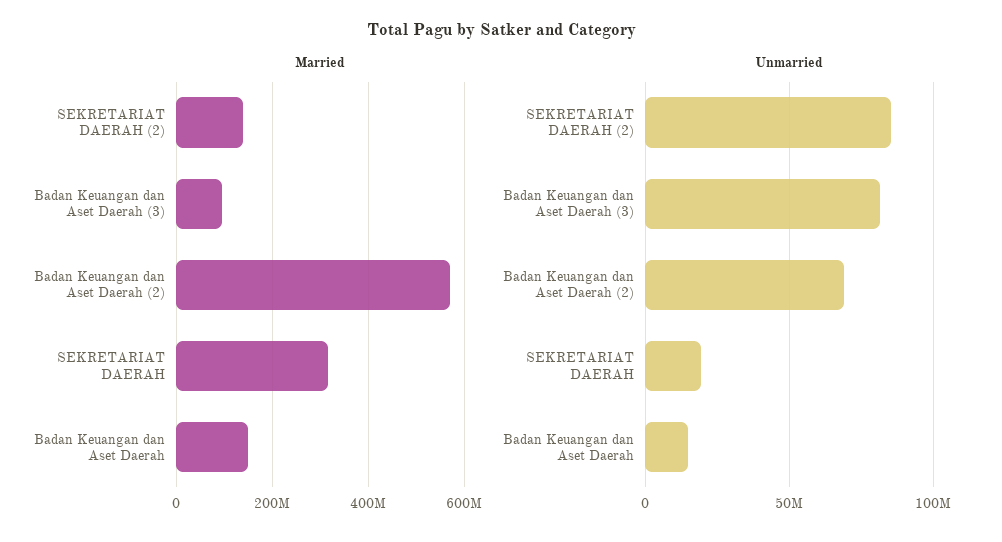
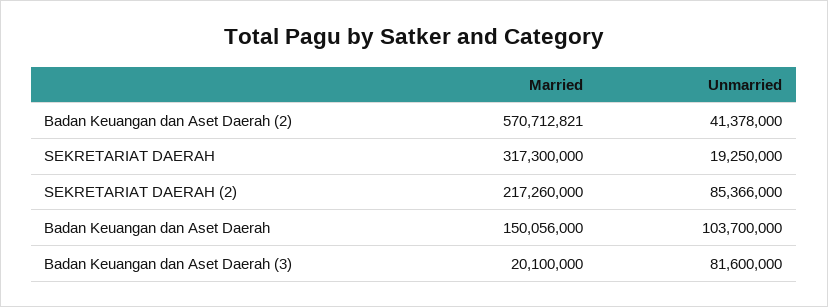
  {
    "Married": {
-     "SEKRETARIAT DAERAH (2)": 140000000,
+     "SEKRETARIAT DAERAH (2)": 217260000,
-     "Badan Keuangan dan Aset Daerah (3)": 100000000,
+     "Badan Keuangan dan Aset Daerah (3)": 20100000,
      "Badan Keuangan dan Aset Daerah (2)": 570712821,
      "SEKRETARIAT DAERAH": 317300000,
      "Badan Keuangan dan Aset Daerah": 150056000
    },
    "Unmarried": {
      "SEKRETARIAT DAERAH (2)": 85366000,
      "Badan Keuangan dan Aset Daerah (3)": 81600000,
-     "Badan Keuangan dan Aset Daerah (2)": 70000000,
+     "Badan Keuangan dan Aset Daerah (2)": 41378000,
      "SEKRETARIAT DAERAH": 19250000,
-     "Badan Keuangan dan Aset Daerah": 15000000
+     "Badan Keuangan dan Aset Daerah": 103700000
    }
  }

